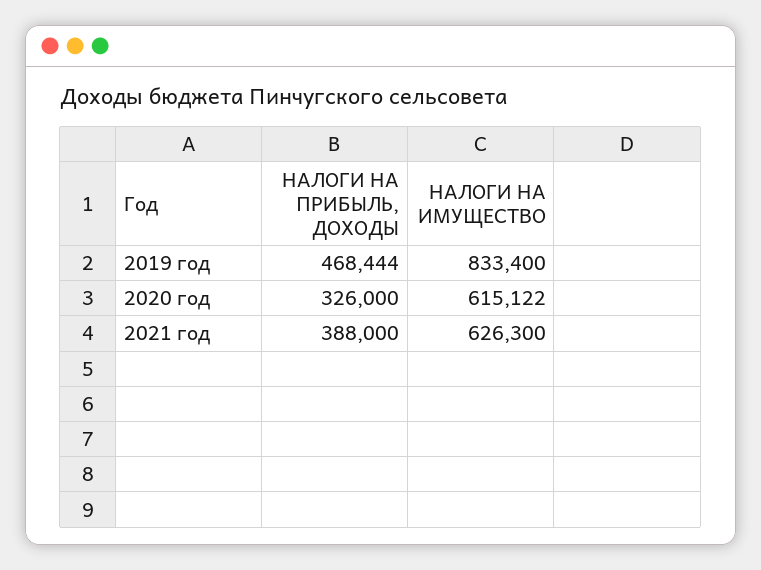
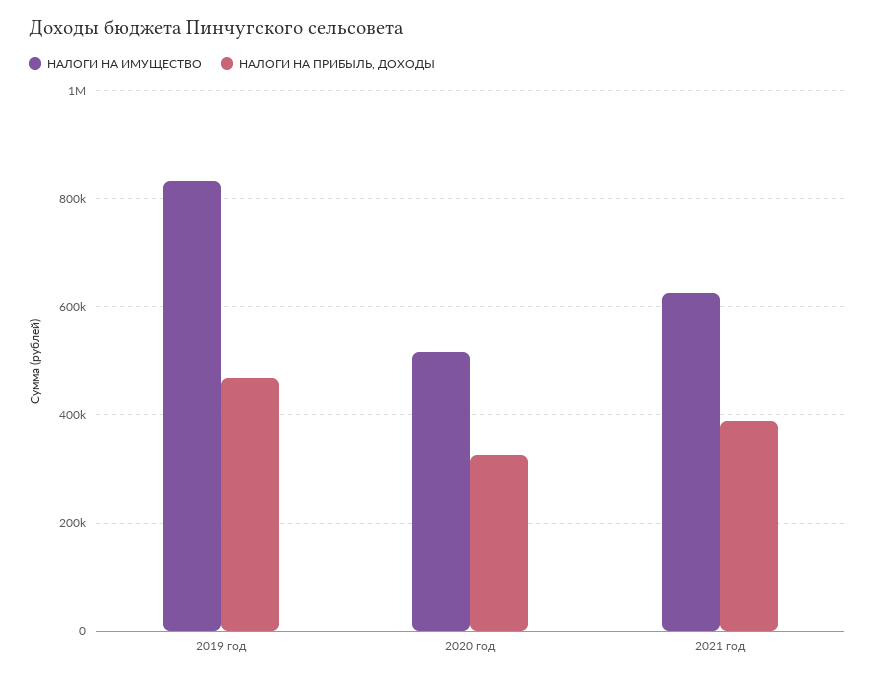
  {
    "НАЛОГИ НА ПРИБЫЛЬ, ДОХОДЫ": {
      "2019 год": 468444,
      "2020 год": 326000,
      "2021 год": 388000
    },
    "НАЛОГИ НА ИМУЩЕСТВО": {
      "2019 год": 833400,
-     "2020 год": 615122,
+     "2020 год": 520000,
      "2021 год": 626300
    }
  }

